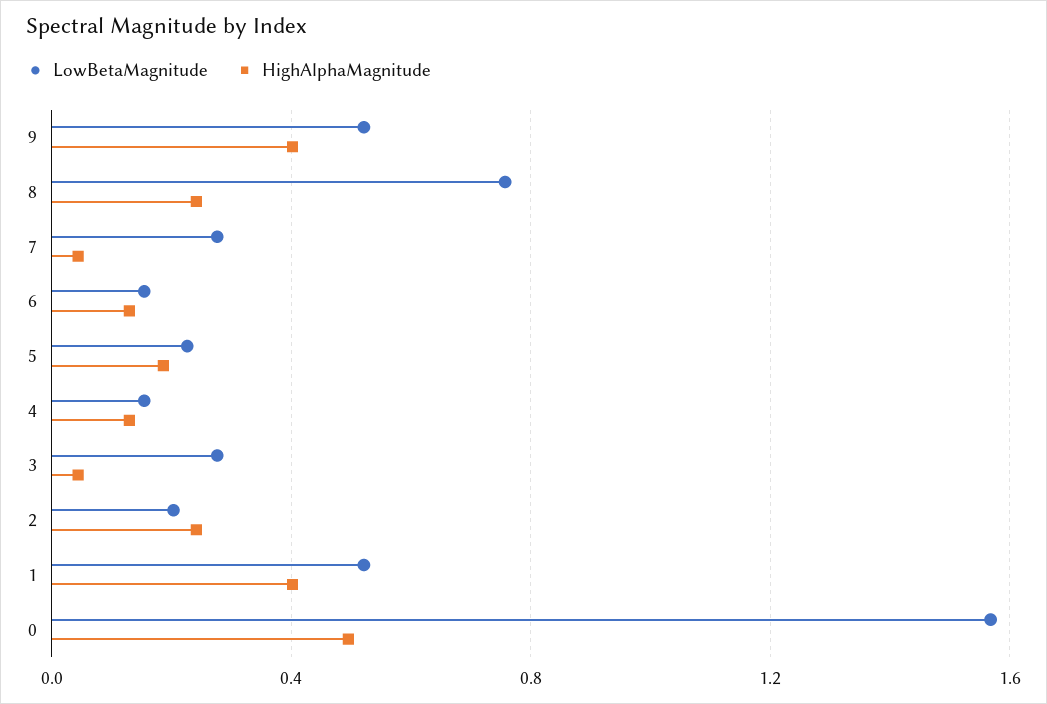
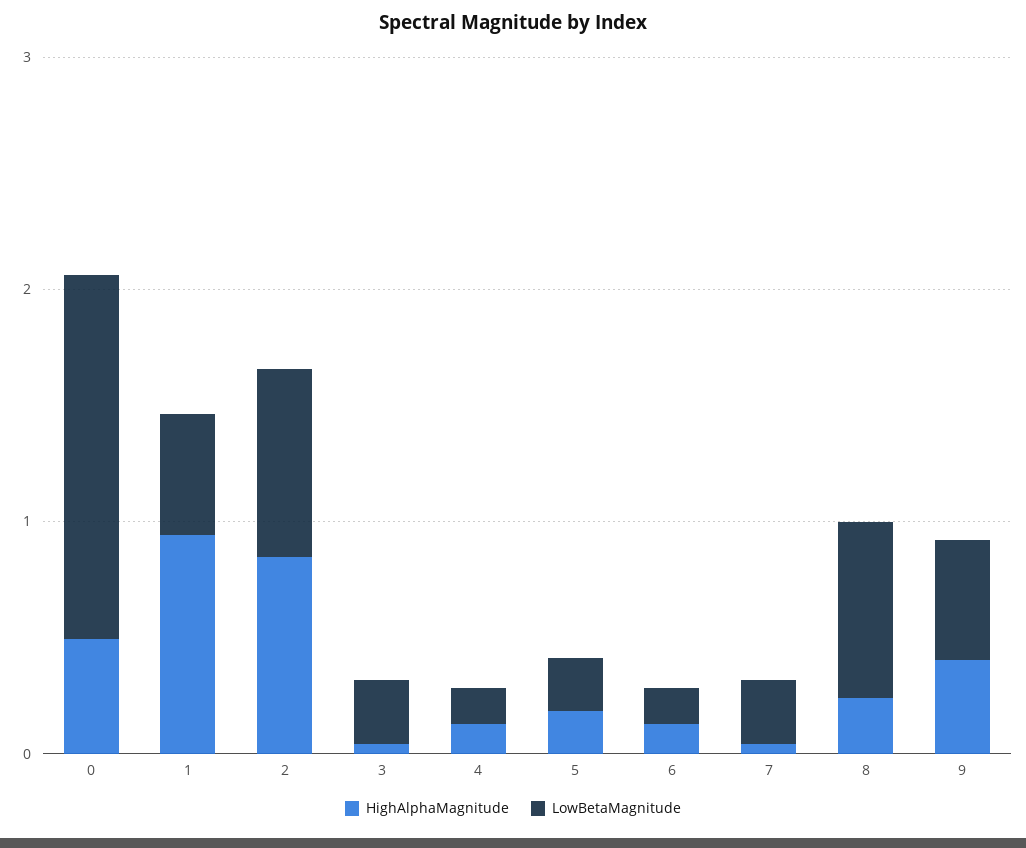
  {
    "LowBetaMagnitude": {
      "9": 0.5,
      "8": 0.75,
      "7": 0.3,
      "6": 0.15,
      "5": 0.25,
      "4": 0.15,
      "3": 0.3,
-     "2": 0.2,
+     "2": 0.8,
      "1": 0.5,
      "0": 1.55
    },
    "HighAlphaMagnitude": {
      "9": 0.4,
      "8": 0.25,
      "7": 0.05,
      "6": 0.15,
      "5": 0.2,
      "4": 0.15,
      "3": 0.05,
-     "2": 0.25,
+     "2": 0.8,
-     "1": 0.4,
+     "1": 1,
      "0": 0.5
    }
  }

